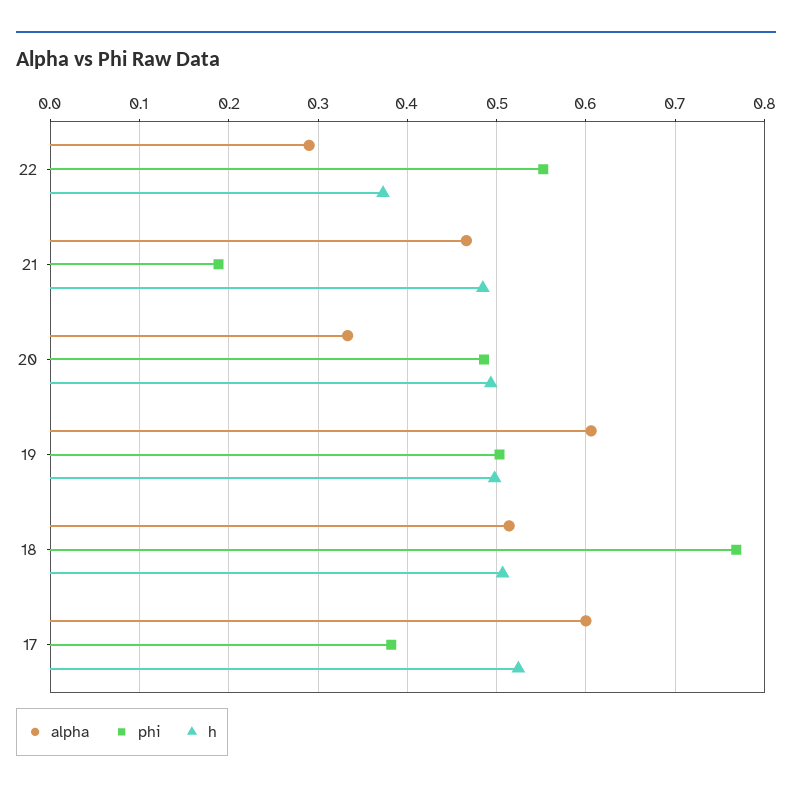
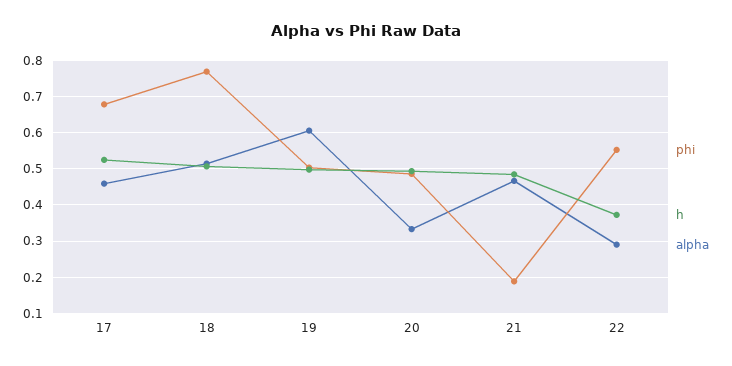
  {
    "alpha": {
      "22": 0.29,
      "21": 0.47,
      "20": 0.33,
      "19": 0.61,
      "18": 0.51,
-     "17": 0.6
+     "17": 0.46
    },
    "phi": {
      "22": 0.55,
      "21": 0.19,
      "20": 0.49,
      "19": 0.5,
      "18": 0.77,
-     "17": 0.38
+     "17": 0.68
    },
    "h": {
      "22": 0.37,
      "21": 0.48,
      "20": 0.49,
      "19": 0.5,
      "18": 0.51,
      "17": 0.52
    }
  }

